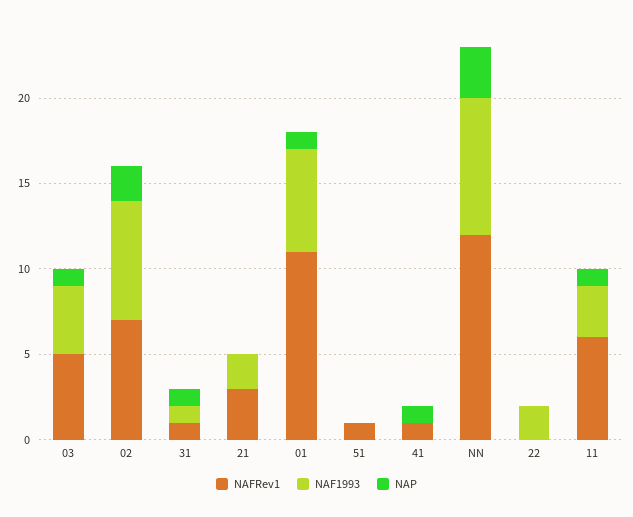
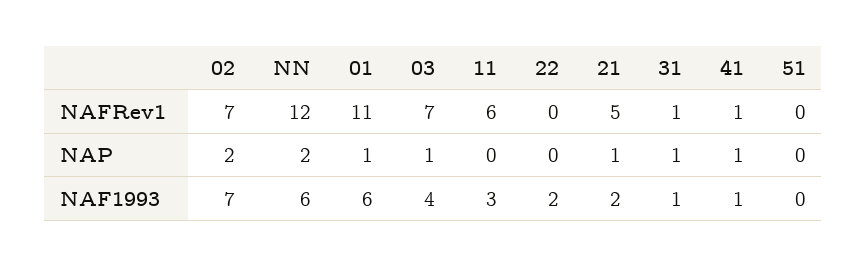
  {
    "NAFRev1": {
-     "03": 5,
+     "03": 7,
      "02": 7,
      "31": 1,
-     "21": 3,
+     "21": 5,
      "01": 11,
-     "51": 1,
+     "51": 0,
      "41": 1,
      "NN": 12,
      "22": 0,
      "11": 6
    },
    "NAF1993": {
      "03": 4,
      "02": 7,
      "31": 1,
      "21": 2,
      "01": 6,
      "51": 0,
-     "41": 0,
+     "41": 1,
-     "NN": 8,
+     "NN": 6,
      "22": 2,
      "11": 3
    },
    "NAP": {
      "03": 1,
      "02": 2,
      "31": 1,
-     "21": 0,
+     "21": 1,
      "01": 1,
      "51": 0,
      "41": 1,
-     "NN": 3,
+     "NN": 2,
      "22": 0,
-     "11": 1
+     "11": 0
    }
  }

